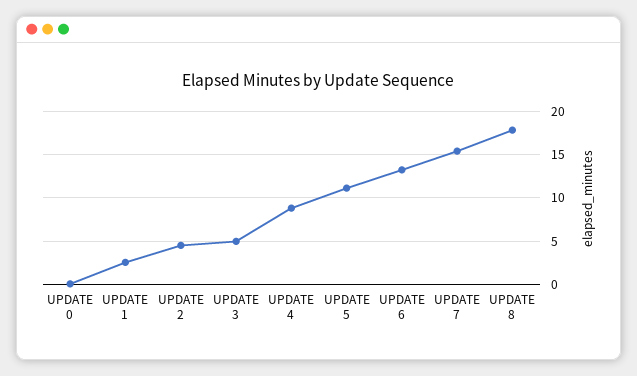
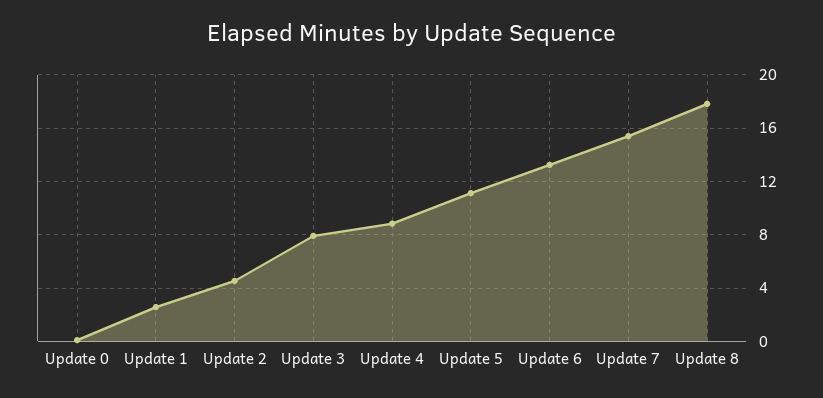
  {
    "UPDATE 0": 0,
    "UPDATE 1": 2.5,
    "UPDATE 2": 4.5,
-   "UPDATE 3": 5,
+   "UPDATE 3": 8,
    "UPDATE 4": 9,
    "UPDATE 5": 11,
    "UPDATE 6": 13,
    "UPDATE 7": 15.5,
    "UPDATE 8": 18
  }

